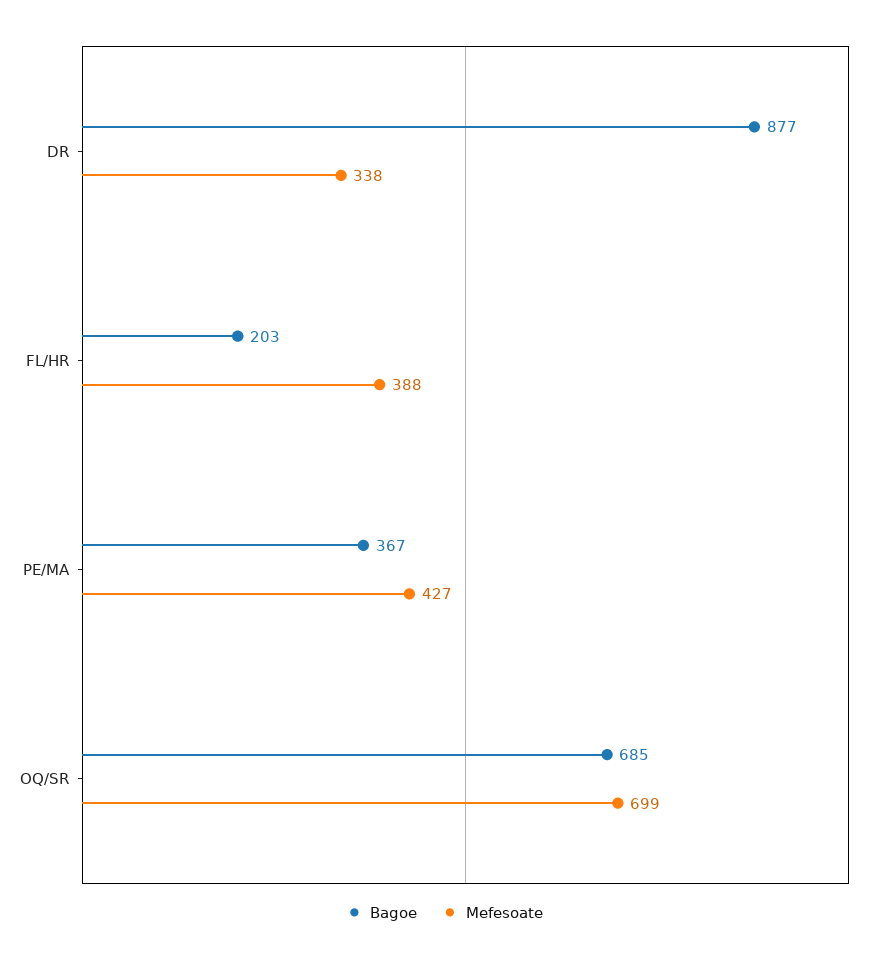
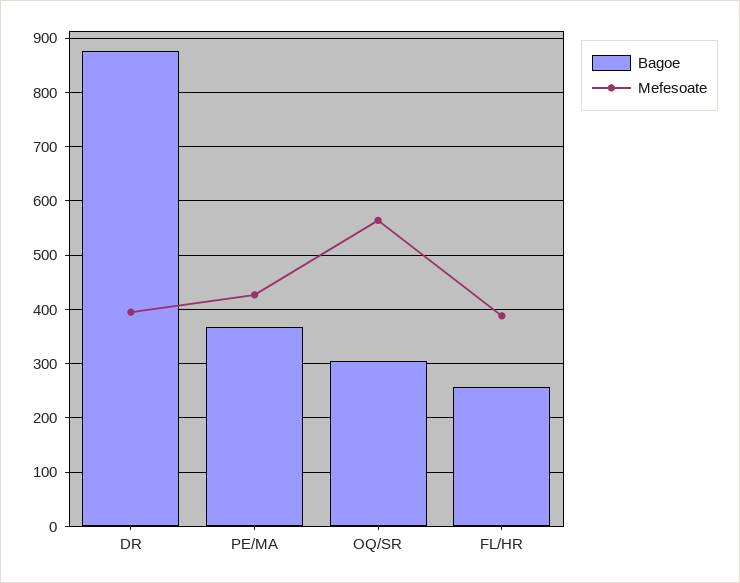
  {
    "Bagoe": {
      "DR": 877,
-     "FL/HR": 203,
+     "FL/HR": 260,
      "PE/MA": 367,
-     "OQ/SR": 685
+     "OQ/SR": 300
    },
    "Mefesoate": {
-     "DR": 338,
+     "DR": 400,
      "FL/HR": 388,
      "PE/MA": 427,
-     "OQ/SR": 699
+     "OQ/SR": 560
    }
  }

